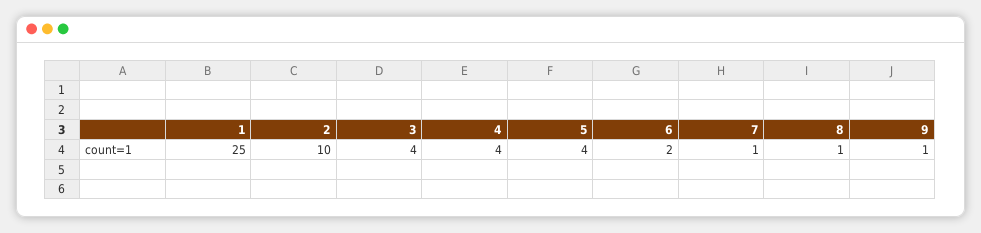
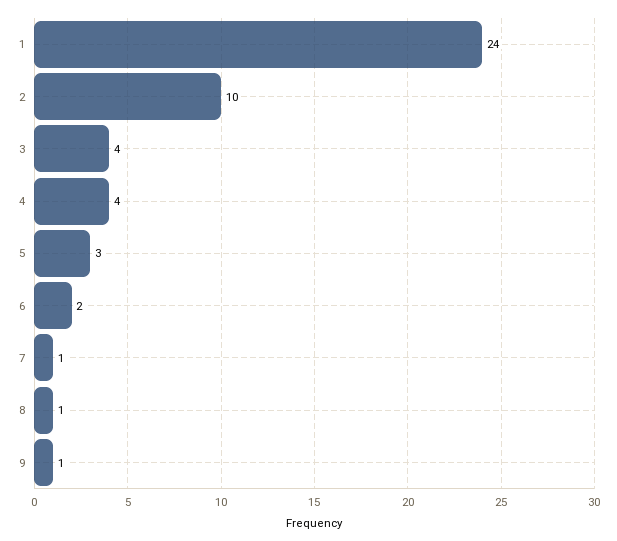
  {
-   "1": 25,
+   "1": 24,
    "2": 10,
    "3": 4,
    "4": 4,
-   "5": 4,
+   "5": 3,
    "6": 2,
    "7": 1,
    "8": 1,
    "9": 1
  }

